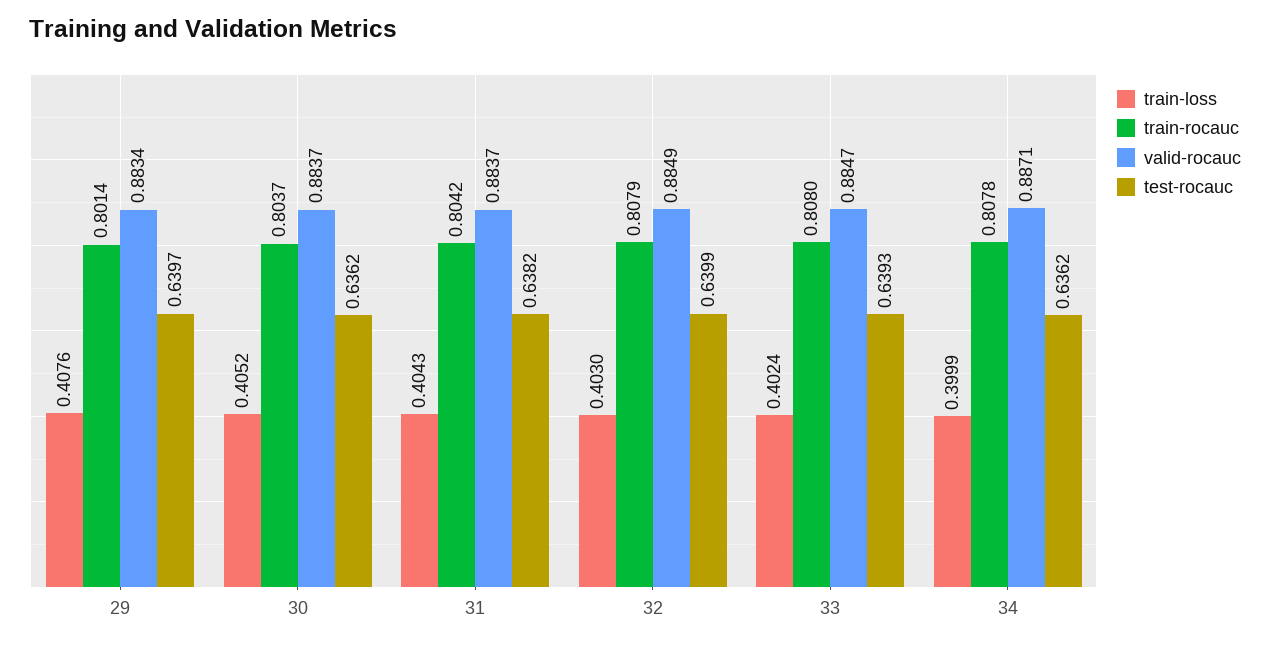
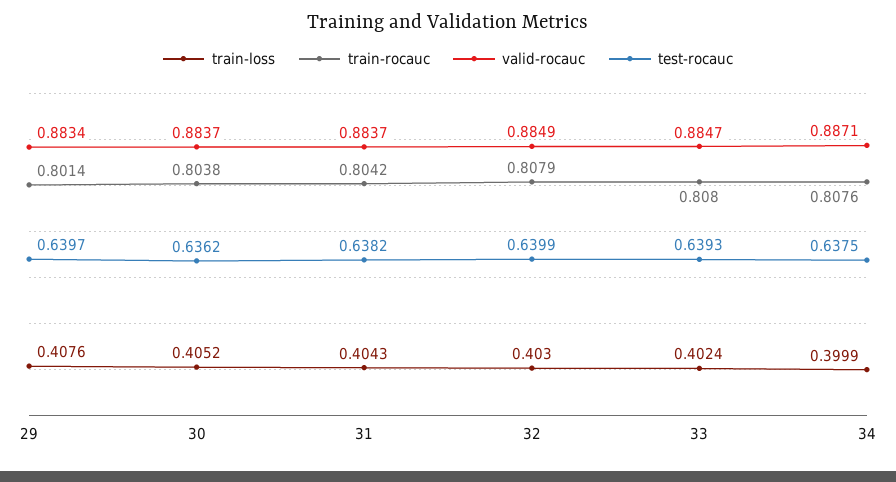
  {
    "train-loss": {
      "29": 0.4076,
      "30": 0.4052,
      "31": 0.4043,
      "32": 0.403,
      "33": 0.4024,
      "34": 0.3999
    },
    "train-rocauc": {
      "29": 0.8014,
-     "30": 0.8037,
+     "30": 0.8038,
      "31": 0.8042,
      "32": 0.8079,
      "33": 0.808,
-     "34": 0.8078
+     "34": 0.8076
    },
    "valid-rocauc": {
      "29": 0.8834,
      "30": 0.8837,
      "31": 0.8837,
      "32": 0.8849,
      "33": 0.8847,
      "34": 0.8871
    },
    "test-rocauc": {
      "29": 0.6397,
      "30": 0.6362,
      "31": 0.6382,
      "32": 0.6399,
      "33": 0.6393,
-     "34": 0.6362
+     "34": 0.6375
    }
  }

